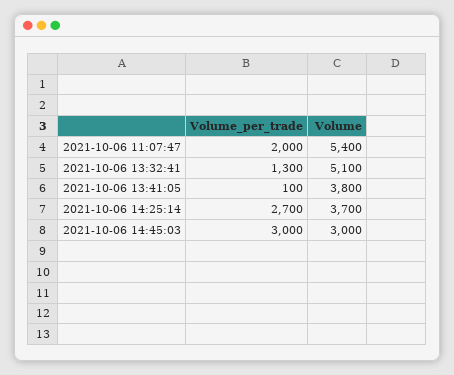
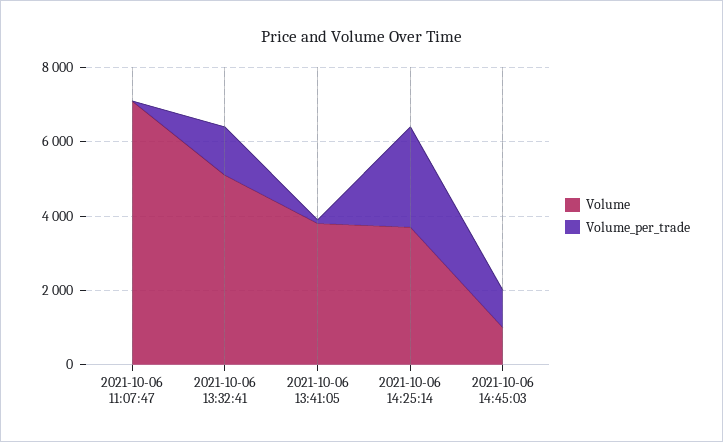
  {
    "Volume_per_trade": {
-     "2021-10-06 11:07:47": 2000,
+     "2021-10-06 11:07:47": 0,
      "2021-10-06 13:32:41": 1300,
      "2021-10-06 13:41:05": 100,
      "2021-10-06 14:25:14": 2700,
-     "2021-10-06 14:45:03": 3000
+     "2021-10-06 14:45:03": 1000
    },
    "Volume": {
-     "2021-10-06 11:07:47": 5400,
+     "2021-10-06 11:07:47": 7000,
      "2021-10-06 13:32:41": 5100,
      "2021-10-06 13:41:05": 3800,
      "2021-10-06 14:25:14": 3700,
-     "2021-10-06 14:45:03": 3000
+     "2021-10-06 14:45:03": 1000
    }
  }

